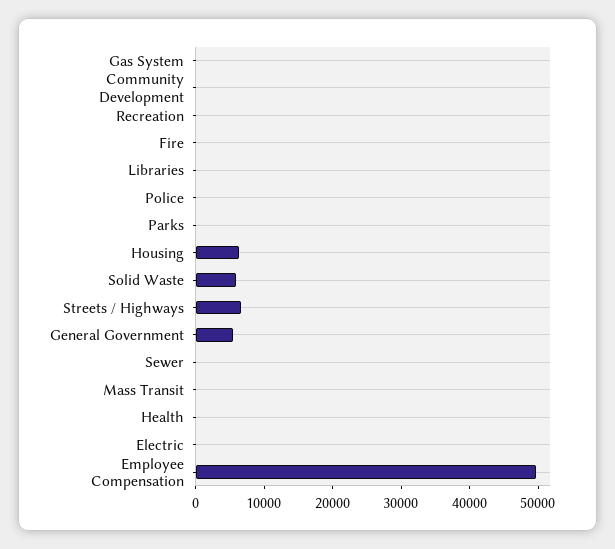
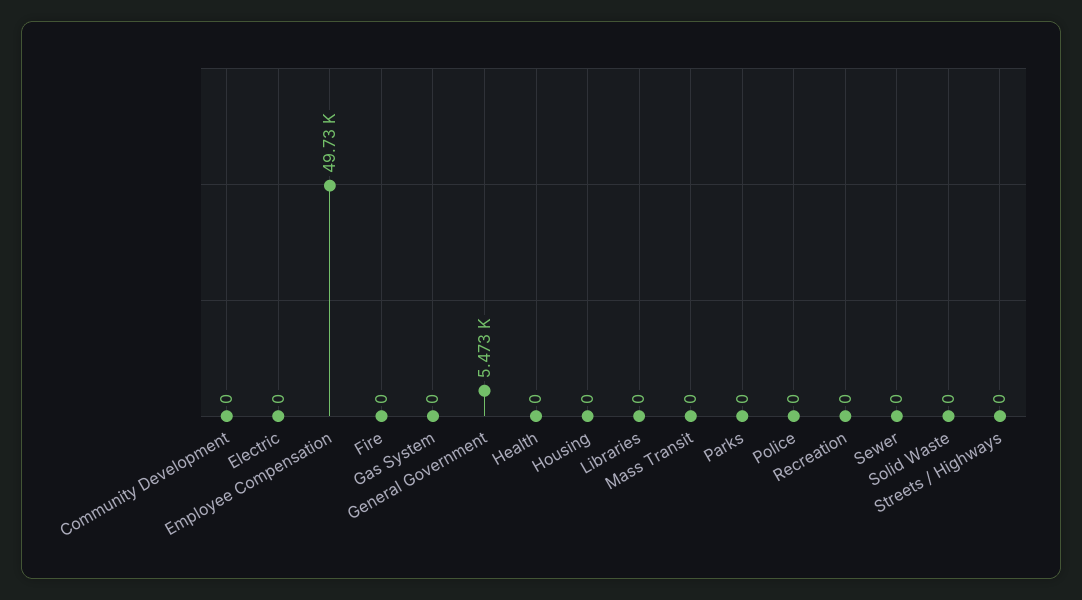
  {
    "Gas System": 0,
    "Community Development": 0,
    "Recreation": 0,
    "Fire": 0,
    "Libraries": 0,
    "Police": 0,
    "Parks": 0,
-   "Housing": 6000,
+   "Housing": 0,
-   "Solid Waste": 6000,
+   "Solid Waste": 0,
-   "Streets / Highways": 6000,
+   "Streets / Highways": 0,
    "General Government": 5473,
    "Sewer": 0,
    "Mass Transit": 0,
    "Health": 0,
    "Electric": 0,
    "Employee Compensation": 49730
  }

